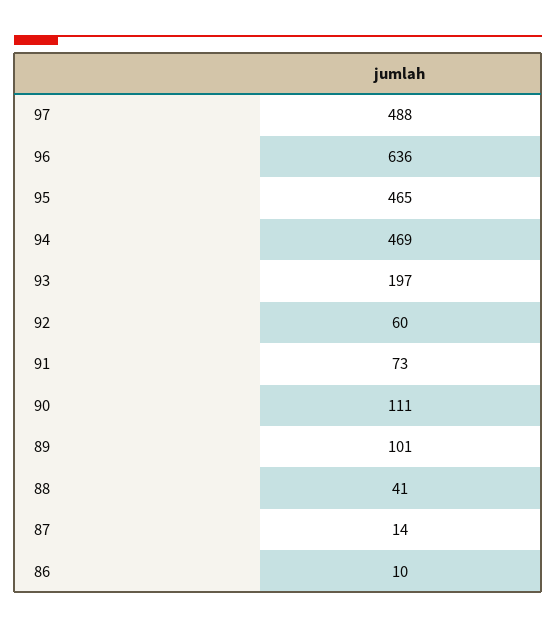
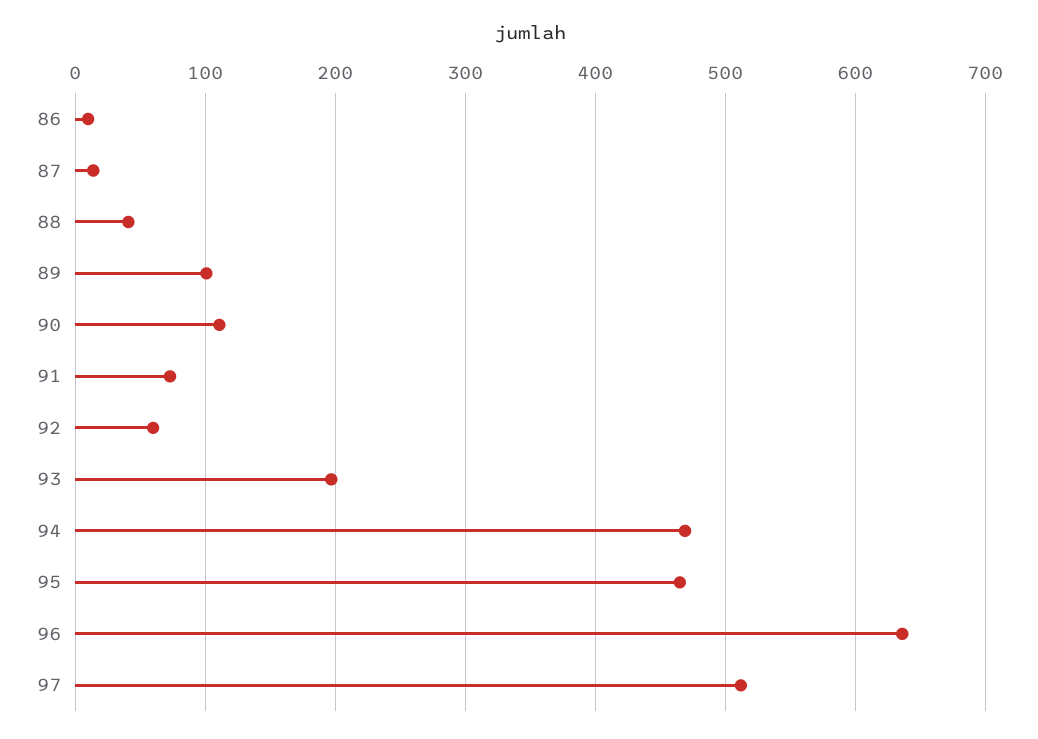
  {
-   "97": 488,
+   "97": 510,
    "96": 636,
    "95": 465,
    "94": 469,
    "93": 197,
    "92": 60,
    "91": 73,
    "90": 111,
    "89": 101,
    "88": 41,
    "87": 14,
    "86": 10
  }

